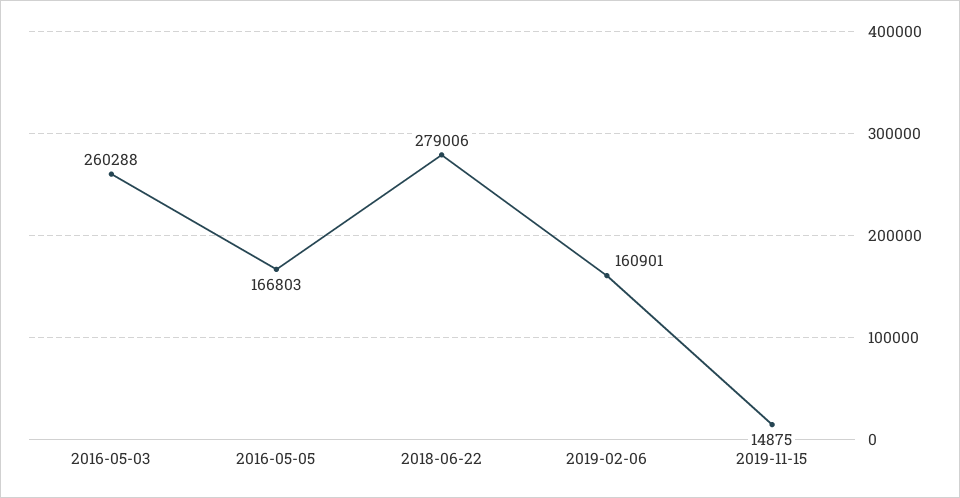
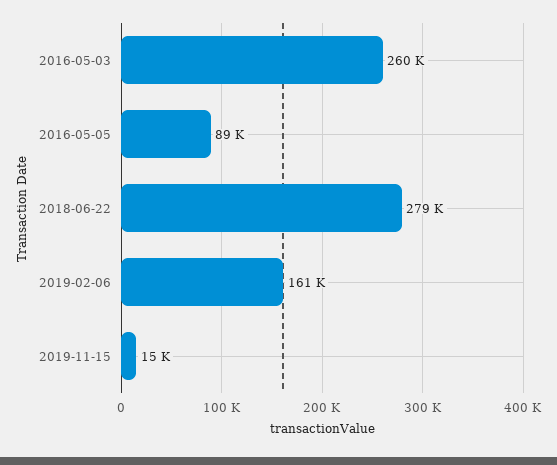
  {
    "2016-05-03": 260288,
-   "2016-05-05": 166803,
+   "2016-05-05": 89000,
    "2018-06-22": 279006,
    "2019-02-06": 160901,
    "2019-11-15": 14875
  }

